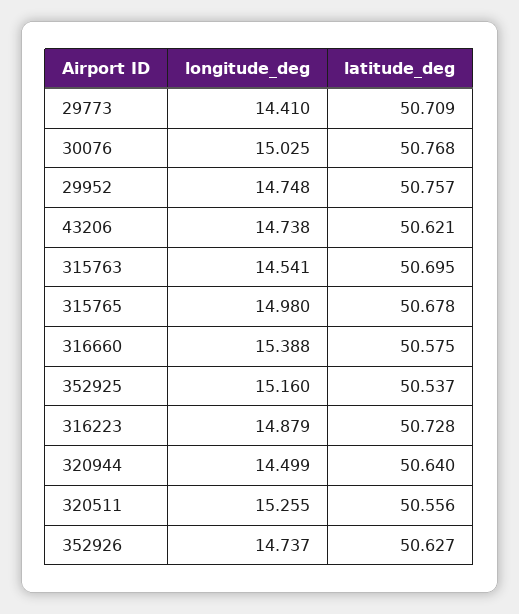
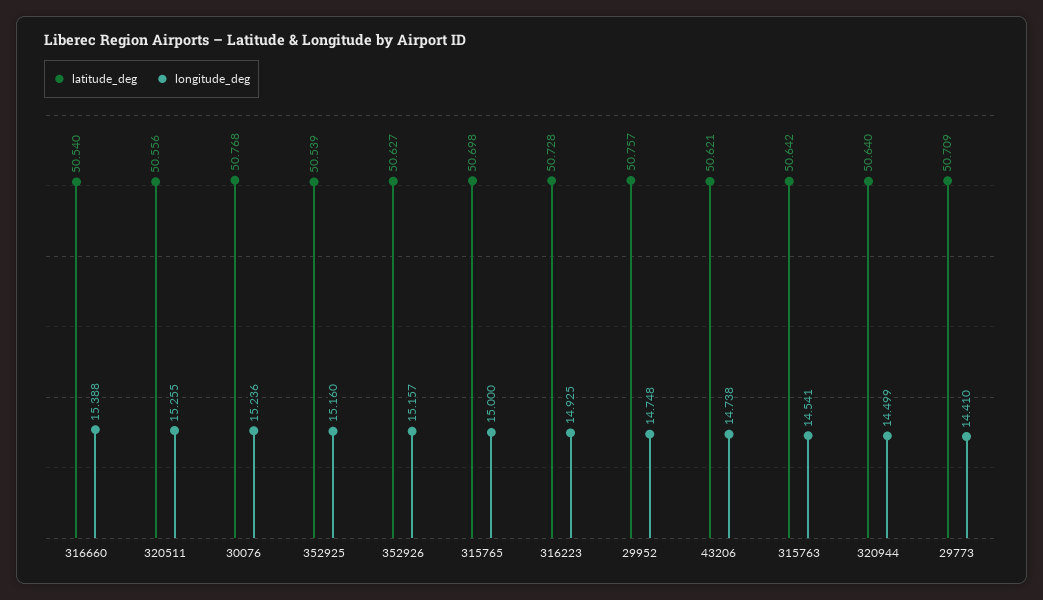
  {
    "longitude_deg": {
      "29773": 14.41,
-     "30076": 15.025,
+     "30076": 15.236,
      "29952": 14.748,
      "43206": 14.738,
      "315763": 14.541,
-     "315765": 14.98,
+     "315765": 15,
      "316660": 15.388,
      "352925": 15.16,
-     "316223": 14.879,
+     "316223": 14.925,
      "320944": 14.499,
      "320511": 15.255,
-     "352926": 14.737
+     "352926": 15.157
    },
    "latitude_deg": {
      "29773": 50.709,
      "30076": 50.768,
      "29952": 50.757,
      "43206": 50.621,
-     "315763": 50.695,
+     "315763": 50.642,
-     "315765": 50.678,
+     "315765": 50.698,
-     "316660": 50.575,
+     "316660": 50.54,
-     "352925": 50.537,
+     "352925": 50.539,
      "316223": 50.728,
      "320944": 50.64,
      "320511": 50.556,
      "352926": 50.627
    }
  }

